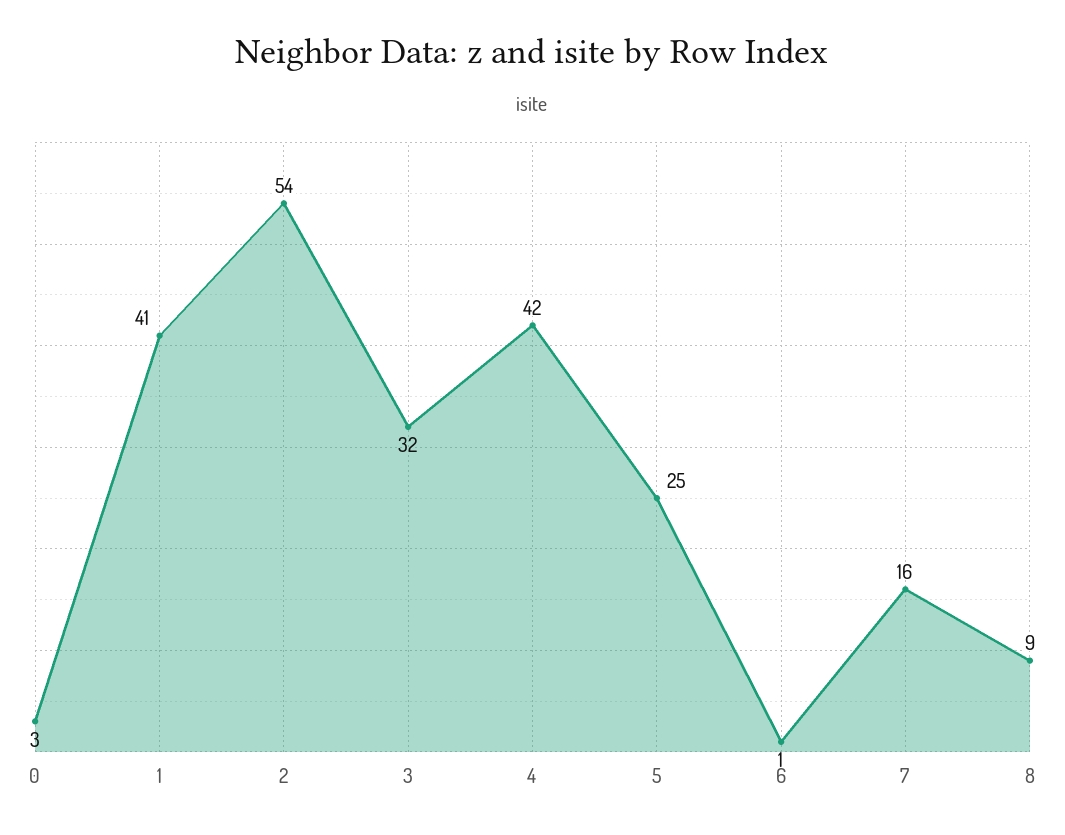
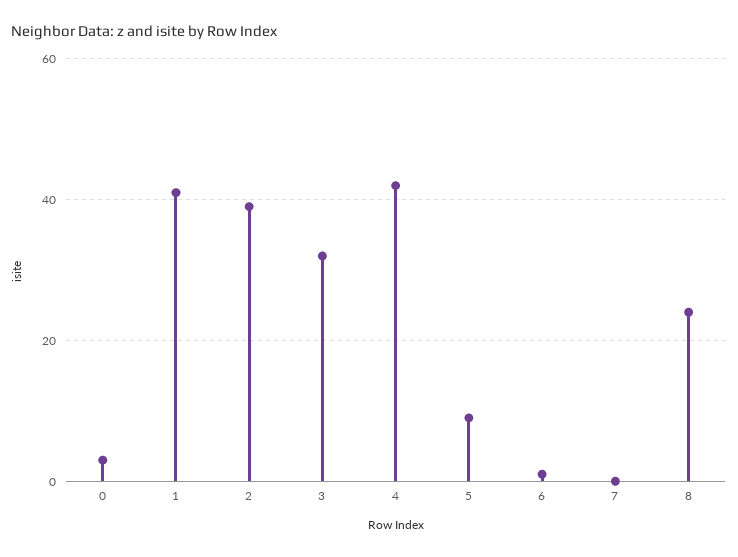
  {
    "0": 3,
    "1": 41,
-   "2": 54,
+   "2": 40,
    "3": 32,
    "4": 42,
-   "5": 25,
+   "5": 10,
    "6": 1,
-   "7": 16,
+   "7": 0,
-   "8": 9
+   "8": 25
  }

